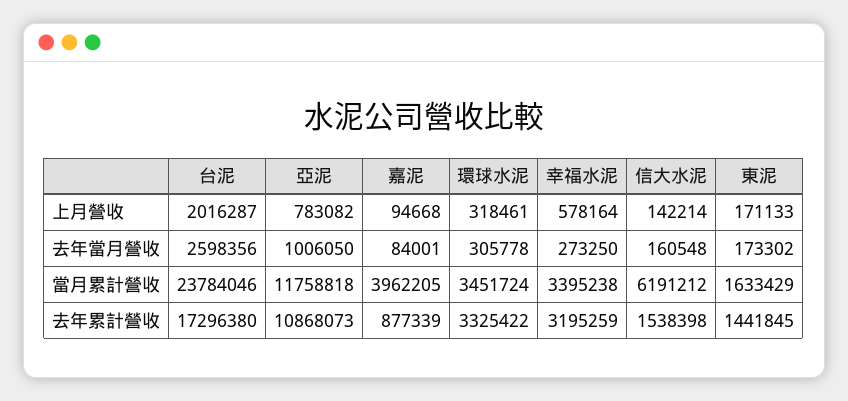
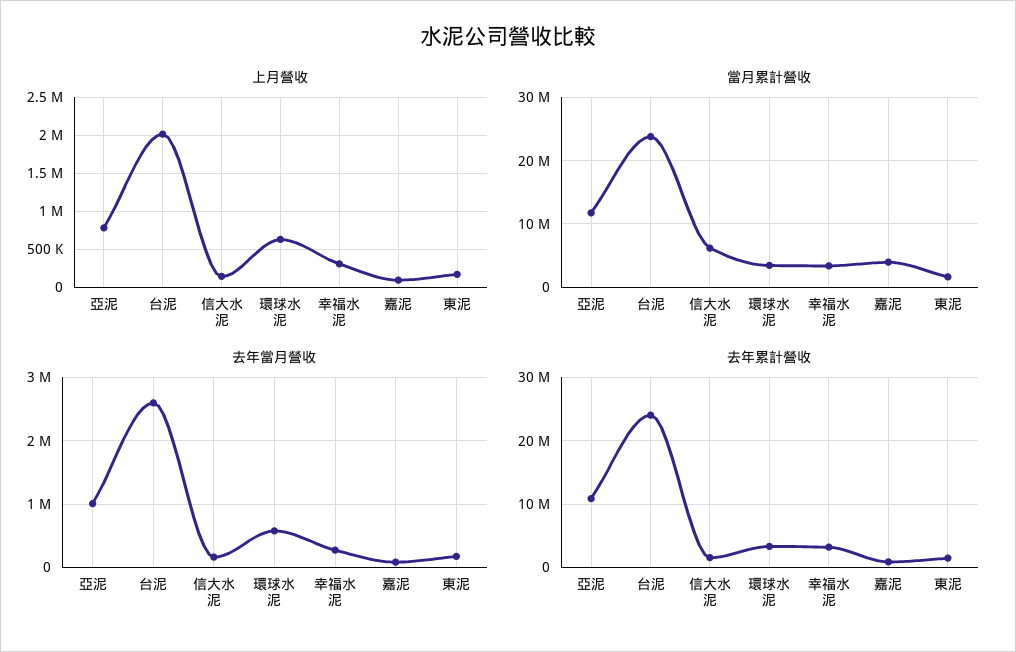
  {
    "上月營收": {
      "台泥": 2016287,
      "亞泥": 783082,
      "嘉泥": 94668,
-     "環球水泥": 318461,
+     "環球水泥": 600000,
-     "幸福水泥": 578164,
+     "幸福水泥": 300000,
      "信大水泥": 142214,
      "東泥": 171133
    },
    "去年當月營收": {
      "台泥": 2598356,
      "亞泥": 1006050,
      "嘉泥": 84001,
-     "環球水泥": 305778,
+     "環球水泥": 600000,
      "幸福水泥": 273250,
      "信大水泥": 160548,
      "東泥": 173302
    },
    "當月累計營收": {
      "台泥": 23784046,
      "亞泥": 11758818,
      "嘉泥": 3962205,
      "環球水泥": 3451724,
      "幸福水泥": 3395238,
      "信大水泥": 6191212,
      "東泥": 1633429
    },
    "去年累計營收": {
-     "台泥": 17296380,
+     "台泥": 24000000,
      "亞泥": 10868073,
      "嘉泥": 877339,
      "環球水泥": 3325422,
      "幸福水泥": 3195259,
      "信大水泥": 1538398,
      "東泥": 1441845
    }
  }

